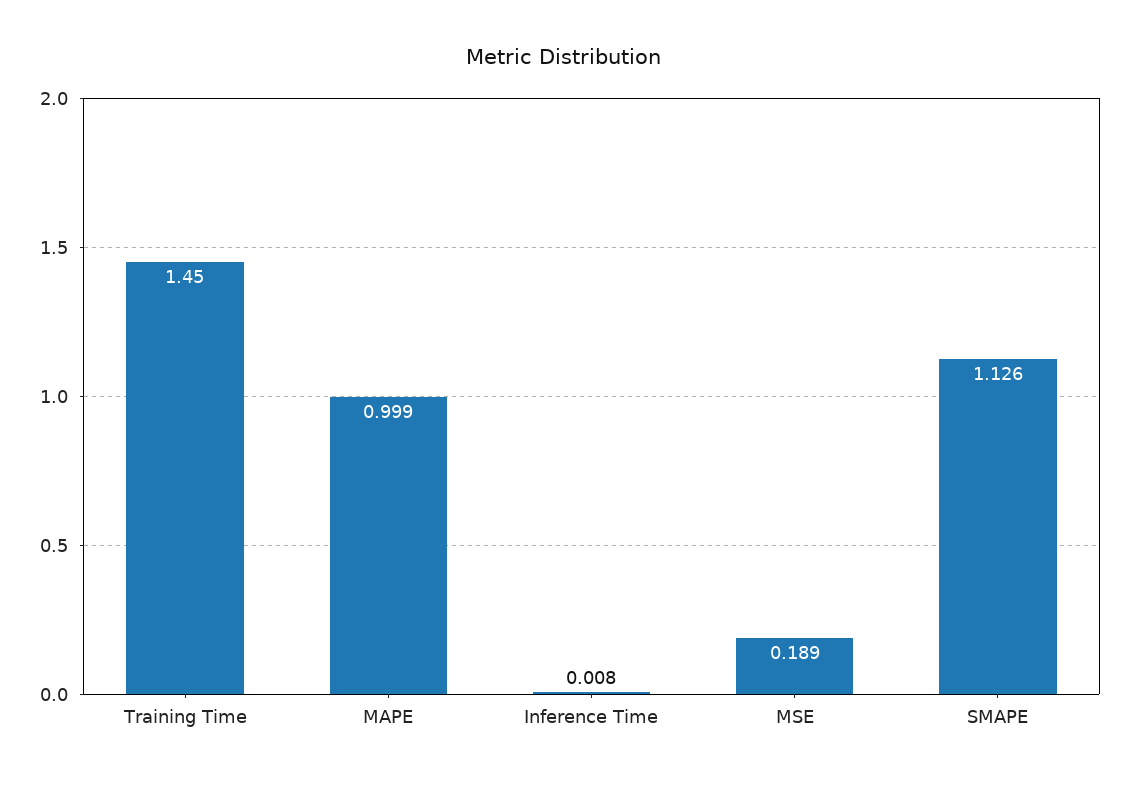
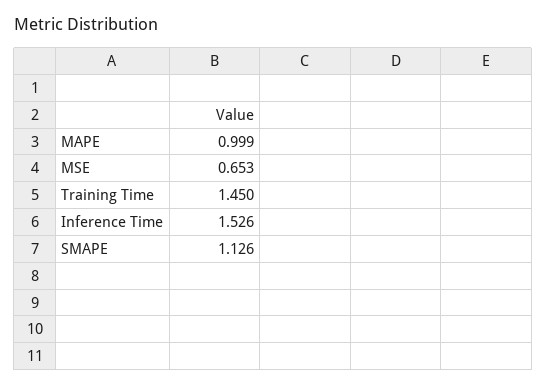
  {
    "Training Time": 1.45,
    "MAPE": 0.999,
-   "Inference Time": 0.008,
+   "Inference Time": 1.526,
-   "MSE": 0.189,
+   "MSE": 0.653,
    "SMAPE": 1.126
  }

